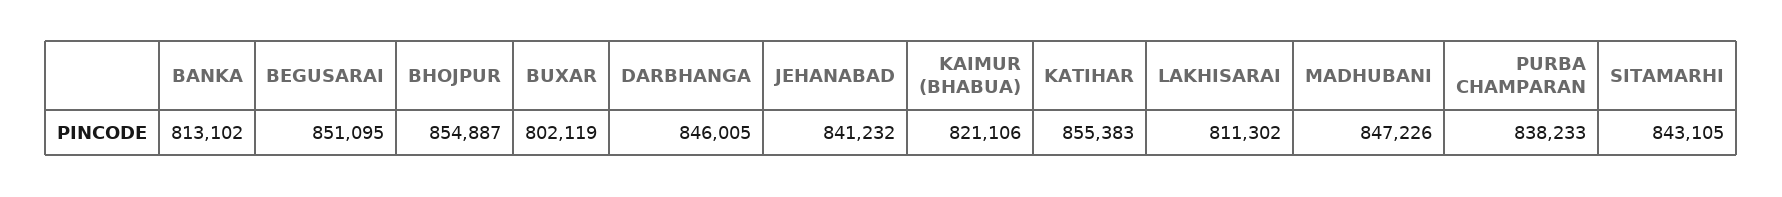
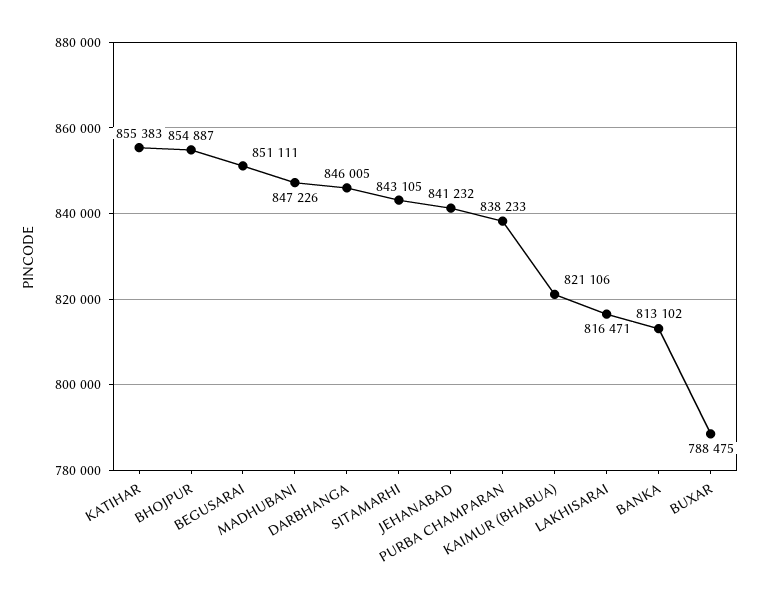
  {
    "BANKA": 813102,
-   "BEGUSARAI": 851095,
+   "BEGUSARAI": 851111,
    "BHOJPUR": 854887,
-   "BUXAR": 802119,
+   "BUXAR": 788475,
    "DARBHANGA": 846005,
    "JEHANABAD": 841232,
    "KAIMUR (BHABUA)": 821106,
    "KATIHAR": 855383,
-   "LAKHISARAI": 811302,
+   "LAKHISARAI": 816471,
    "MADHUBANI": 847226,
    "PURBA CHAMPARAN": 838233,
    "SITAMARHI": 843105
  }

